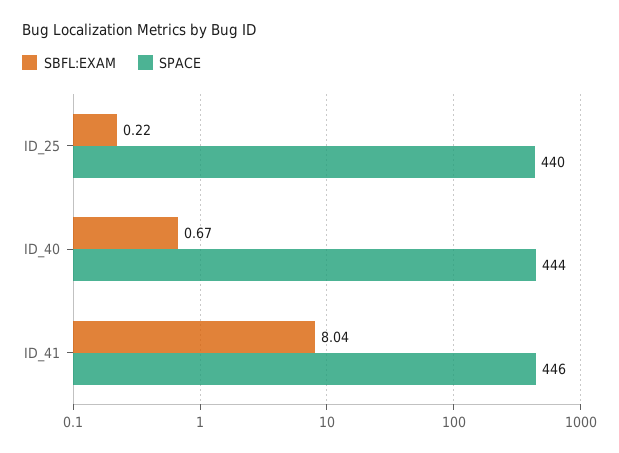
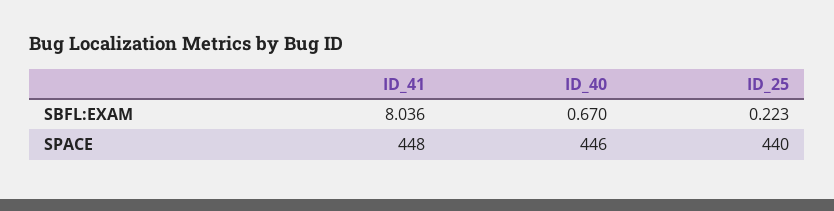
  {
    "SBFL:EXAM": {
      "ID_25": 0.223,
      "ID_40": 0.67,
      "ID_41": 8.036
    },
    "SPACE": {
      "ID_25": 440,
-     "ID_40": 444,
+     "ID_40": 446,
-     "ID_41": 446
+     "ID_41": 448
    }
  }

